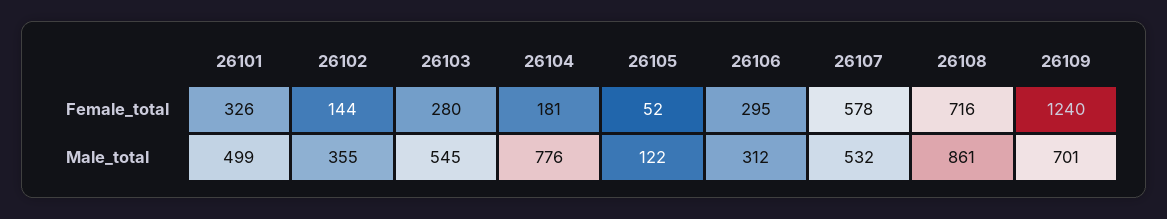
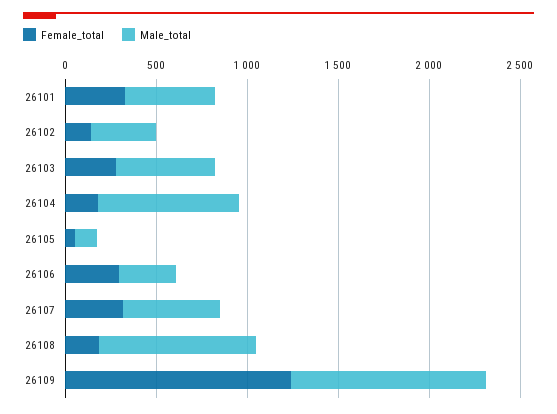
  {
    "Female_total": {
      "26101": 326,
      "26102": 144,
      "26103": 280,
      "26104": 181,
      "26105": 52,
      "26106": 295,
-     "26107": 578,
+     "26107": 300,
-     "26108": 716,
+     "26108": 200,
      "26109": 1240
    },
    "Male_total": {
      "26101": 499,
      "26102": 355,
      "26103": 545,
      "26104": 776,
      "26105": 122,
      "26106": 312,
      "26107": 532,
      "26108": 861,
-     "26109": 701
+     "26109": 1100
    }
  }

